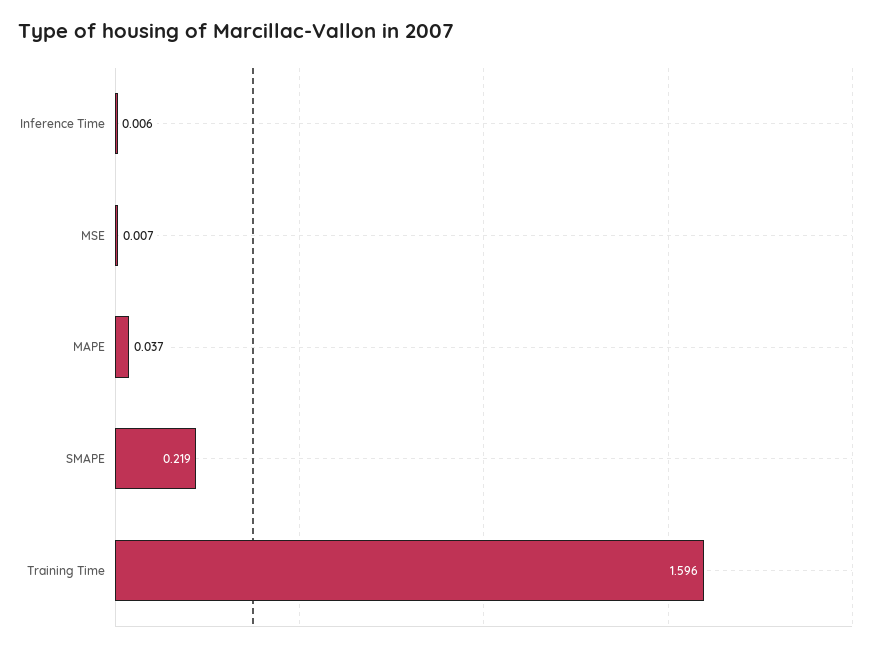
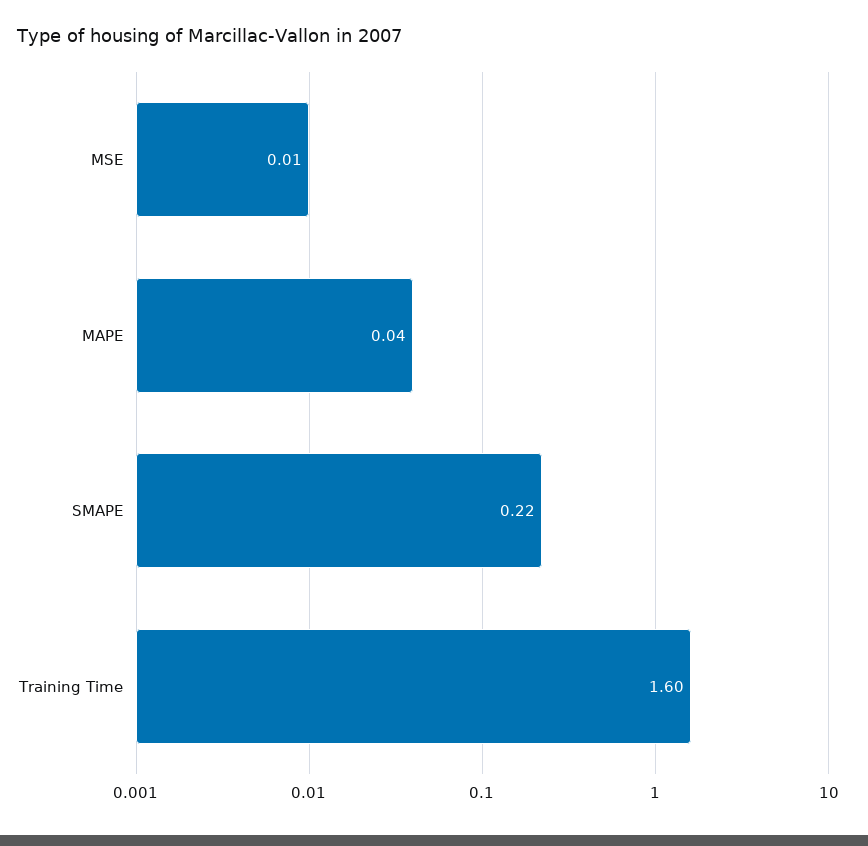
  {
-   "Inference Time": 0.006,
    "MSE": 0.007,
    "MAPE": 0.037,
    "SMAPE": 0.219,
    "Training Time": 1.596
  }

